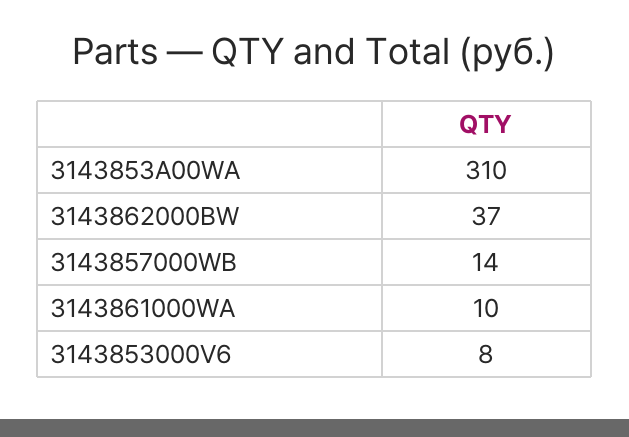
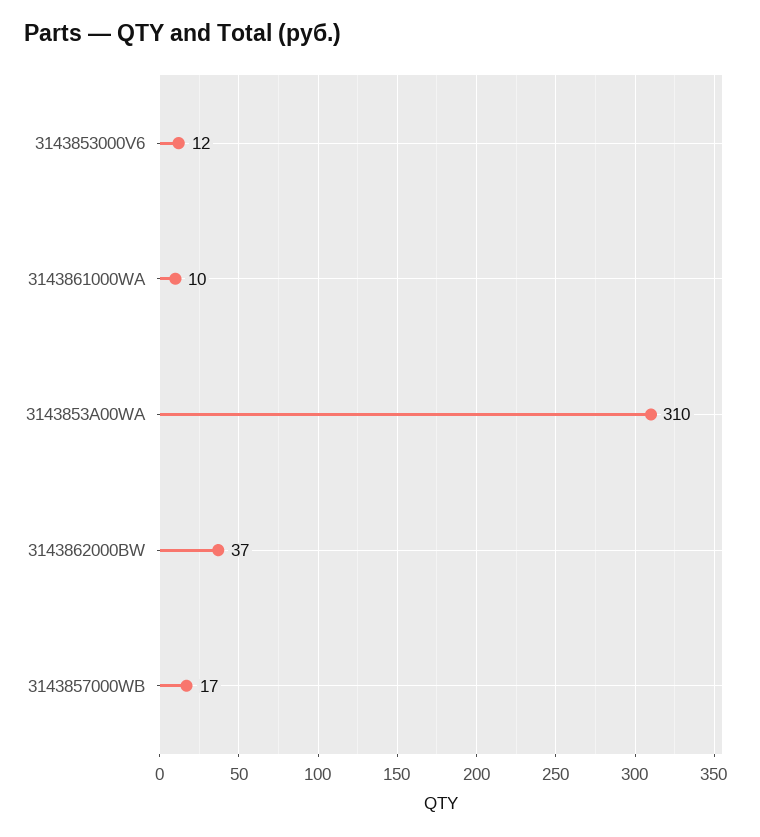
  {
    "3143853A00WA": 310,
    "3143862000BW": 37,
-   "3143857000WB": 14,
+   "3143857000WB": 17,
    "3143861000WA": 10,
-   "3143853000V6": 8
+   "3143853000V6": 12
  }

